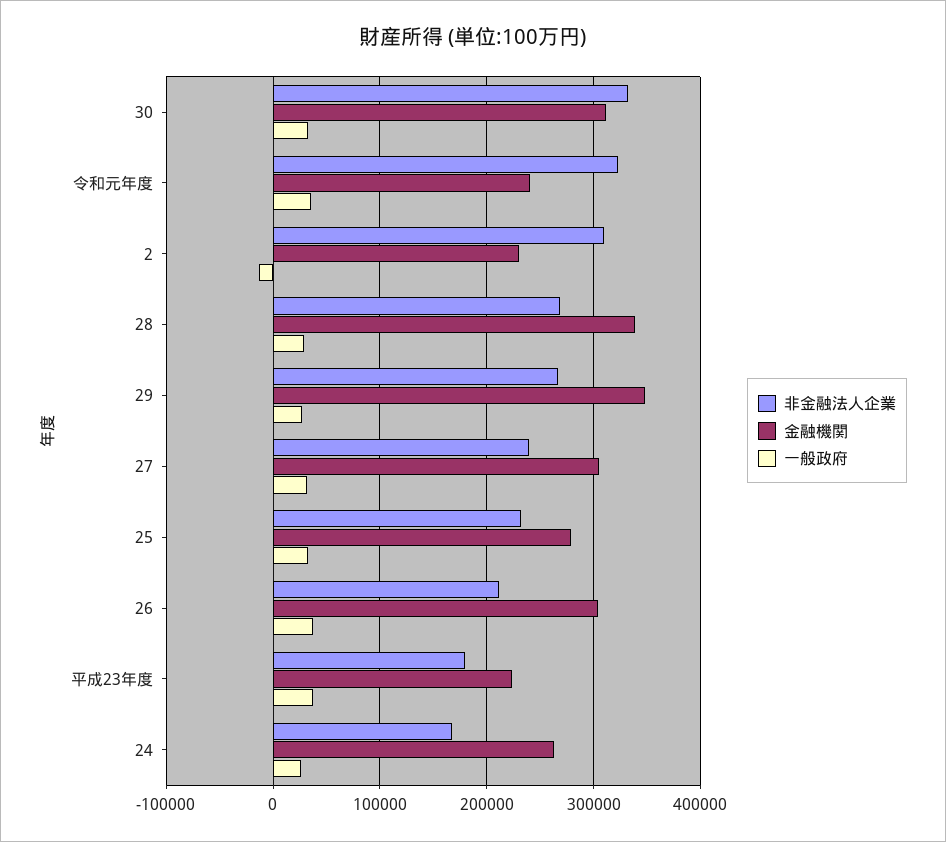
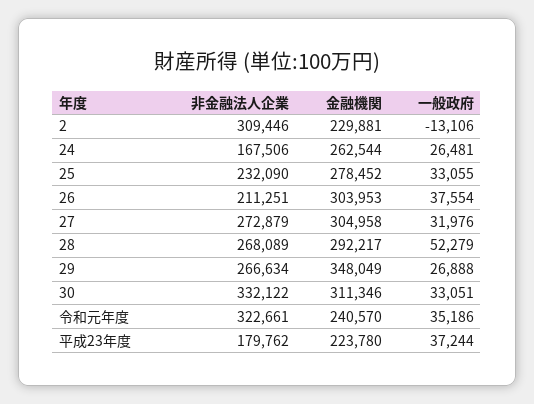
  {
    "非金融法人企業": {
      "30": 332122,
      "令和元年度": 322661,
      "2": 309446,
      "28": 268089,
      "29": 266634,
-     "27": 240000,
+     "27": 272879,
      "25": 232090,
      "26": 211251,
      "平成23年度": 179762,
      "24": 167506
    },
    "金融機関": {
      "30": 311346,
      "令和元年度": 240570,
      "2": 229881,
-     "28": 340000,
+     "28": 292217,
      "29": 348049,
      "27": 304958,
      "25": 278452,
      "26": 303953,
      "平成23年度": 223780,
      "24": 262544
    },
    "一般政府": {
      "30": 33051,
      "令和元年度": 35186,
      "2": -13106,
-     "28": 30000,
+     "28": 52279,
      "29": 26888,
      "27": 31976,
      "25": 33055,
      "26": 37554,
      "平成23年度": 37244,
      "24": 26481
    }
  }

